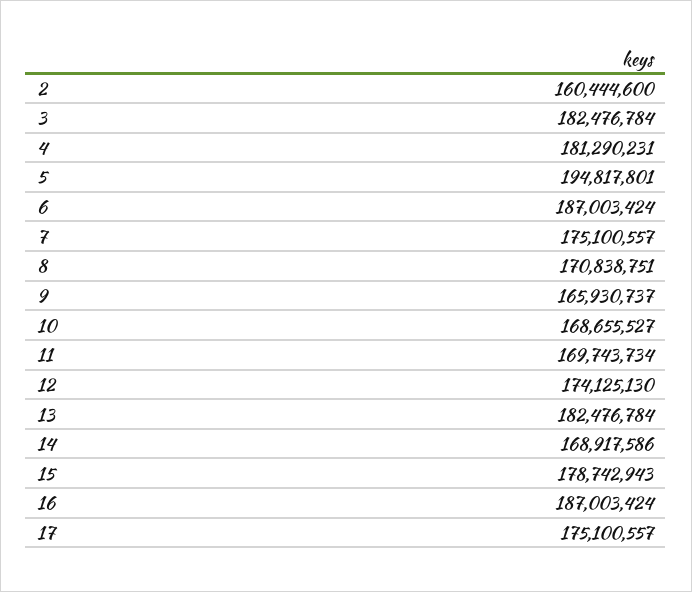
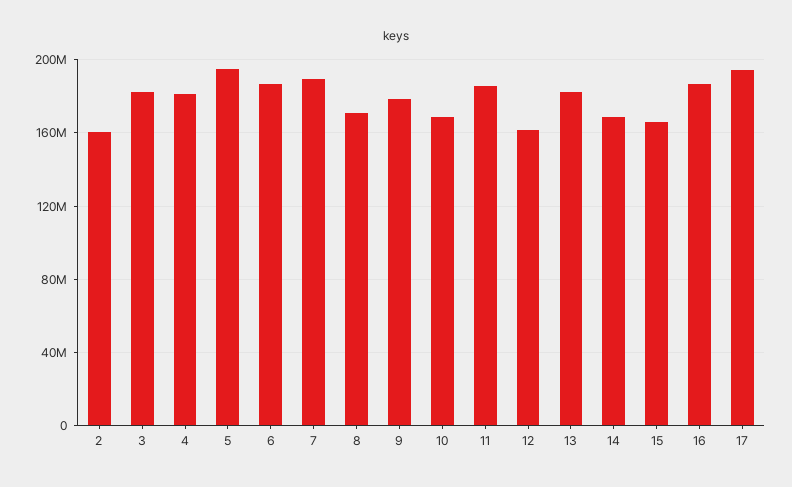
  {
    "2": 160444600,
    "3": 182476784,
    "4": 181290231,
    "5": 194817801,
    "6": 187003424,
-   "7": 175100557,
+   "7": 190000000,
    "8": 170838751,
-   "9": 165930737,
+   "9": 180000000,
    "10": 168655527,
-   "11": 169743734,
+   "11": 185000000,
-   "12": 174125130,
+   "12": 160000000,
    "13": 182476784,
    "14": 168917586,
-   "15": 178742943,
+   "15": 165000000,
    "16": 187003424,
-   "17": 175100557
+   "17": 195000000
  }

